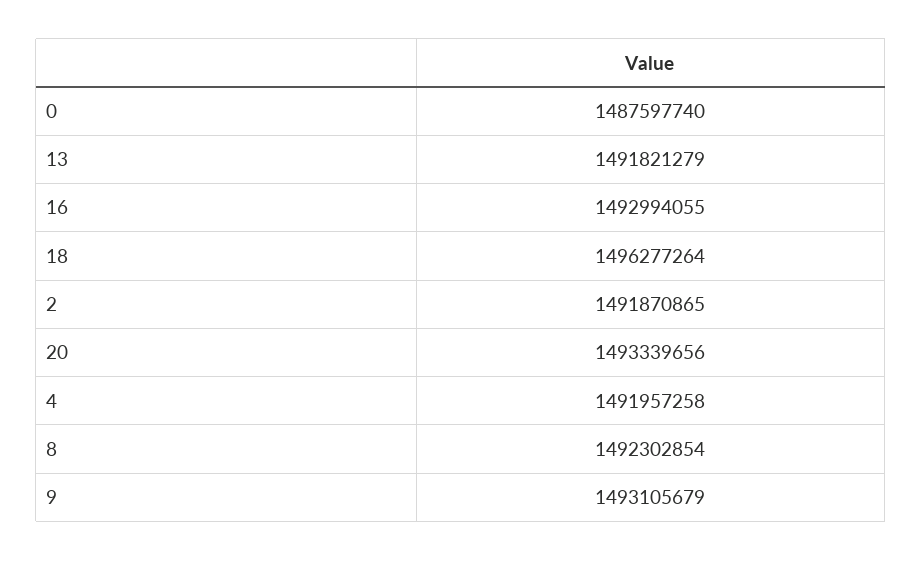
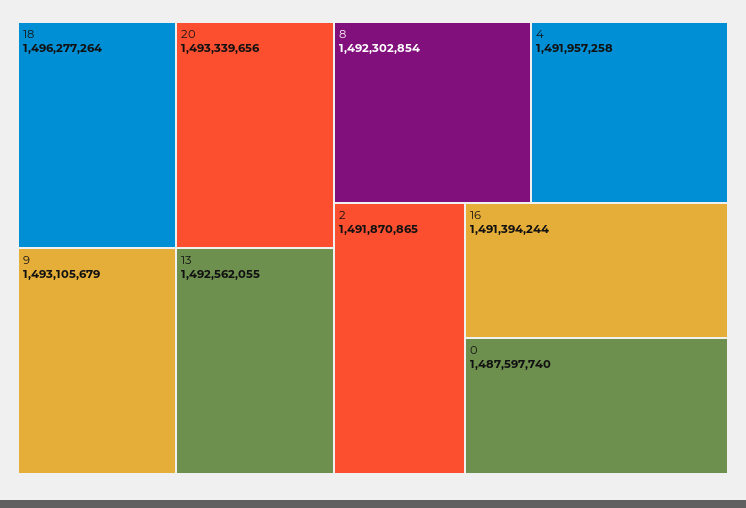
  {
    "0": 1487597740,
-   "13": 1491821279,
+   "13": 1492562055,
-   "16": 1492994055,
+   "16": 1491394244,
    "18": 1496277264,
    "2": 1491870865,
    "20": 1493339656,
    "4": 1491957258,
    "8": 1492302854,
    "9": 1493105679
  }

